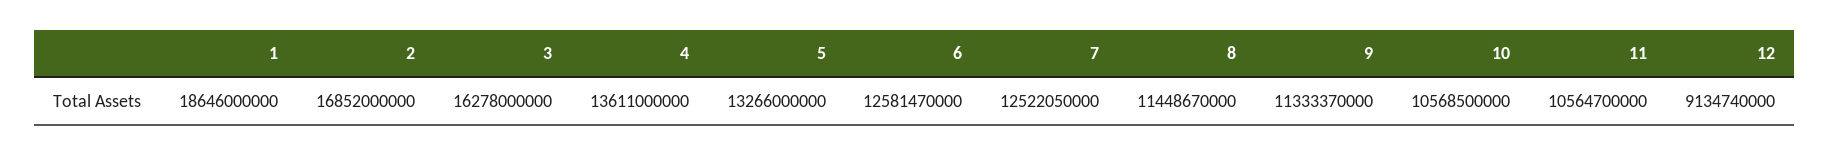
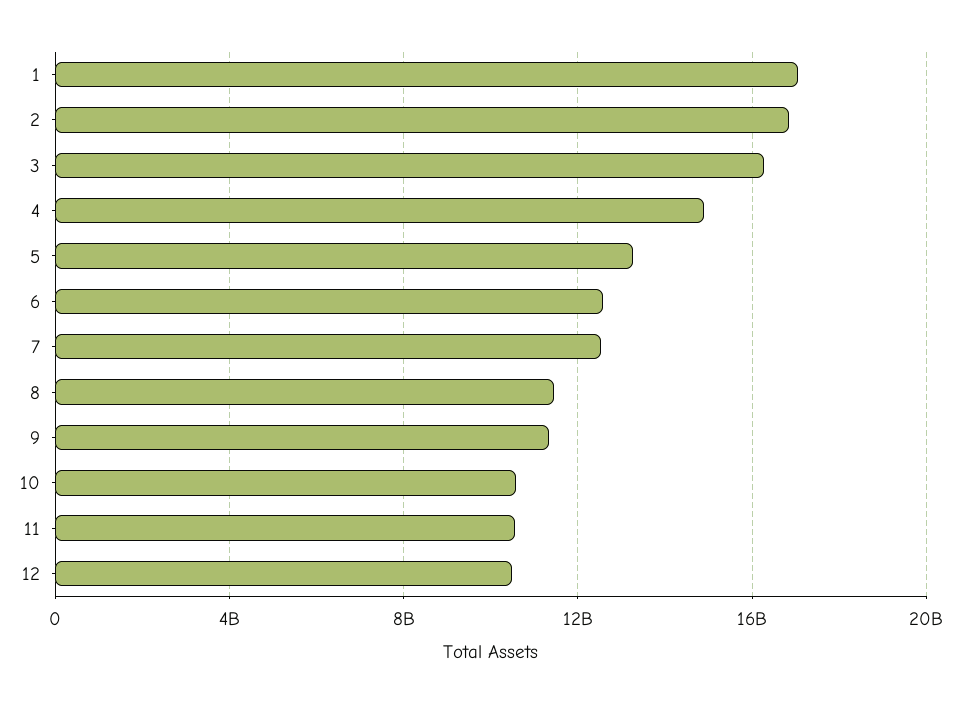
  {
-   "1": 18646000000,
+   "1": 17000000000,
    "2": 16852000000,
    "3": 16278000000,
-   "4": 13611000000,
+   "4": 15000000000,
    "5": 13266000000,
    "6": 12581470000,
    "7": 12522050000,
    "8": 11448670000,
    "9": 11333370000,
    "10": 10568500000,
    "11": 10564700000,
-   "12": 9134740000
+   "12": 10500000000
  }

